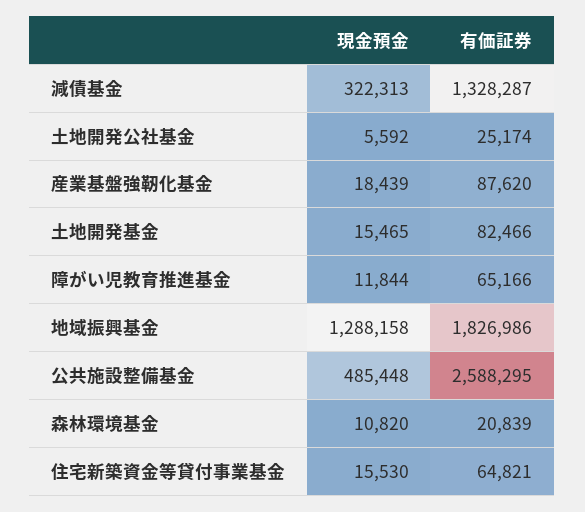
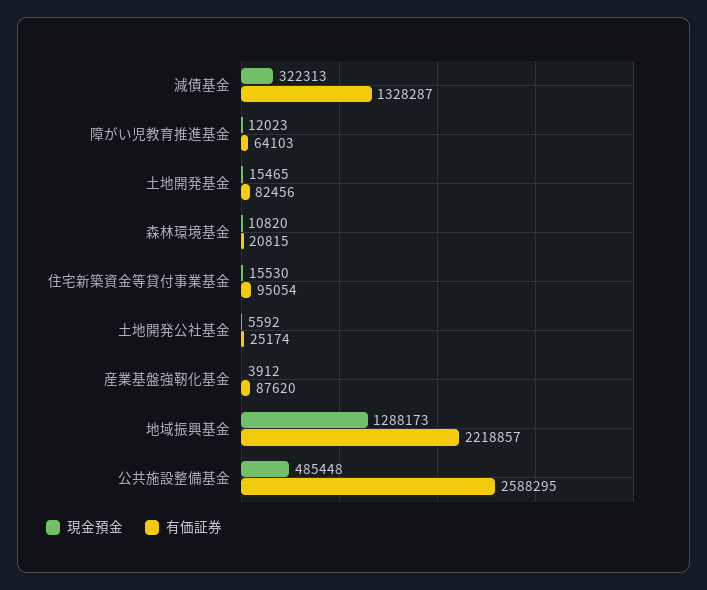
  {
    "現金預金": {
      "減債基金": 322313,
      "土地開発公社基金": 5592,
-     "産業基盤強靭化基金": 18439,
+     "産業基盤強靭化基金": 3912,
      "土地開発基金": 15465,
-     "障がい児教育推進基金": 11844,
+     "障がい児教育推進基金": 12023,
-     "地域振興基金": 1288158,
+     "地域振興基金": 1288173,
      "公共施設整備基金": 485448,
      "森林環境基金": 10820,
      "住宅新築資金等貸付事業基金": 15530
    },
    "有価証券": {
      "減債基金": 1328287,
      "土地開発公社基金": 25174,
      "産業基盤強靭化基金": 87620,
-     "土地開発基金": 82466,
+     "土地開発基金": 82456,
-     "障がい児教育推進基金": 65166,
+     "障がい児教育推進基金": 64103,
-     "地域振興基金": 1826986,
+     "地域振興基金": 2218857,
      "公共施設整備基金": 2588295,
-     "森林環境基金": 20839,
+     "森林環境基金": 20815,
-     "住宅新築資金等貸付事業基金": 64821
+     "住宅新築資金等貸付事業基金": 95054
    }
  }

